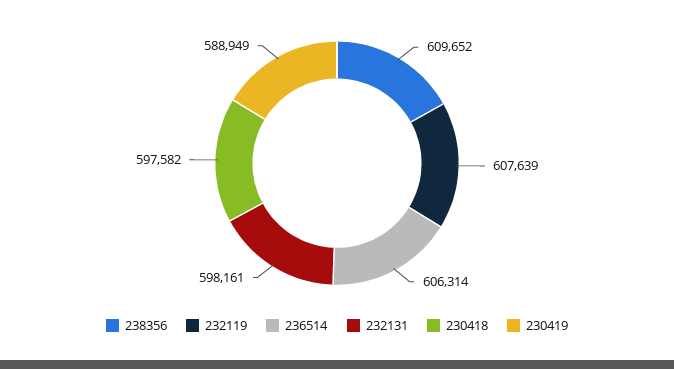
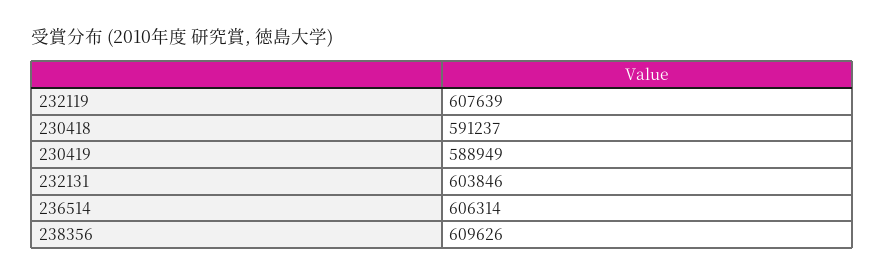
  {
-   "238356": 609652,
+   "238356": 609626,
    "232119": 607639,
    "236514": 606314,
-   "232131": 598161,
+   "232131": 603846,
-   "230418": 597582,
+   "230418": 591237,
    "230419": 588949
  }

